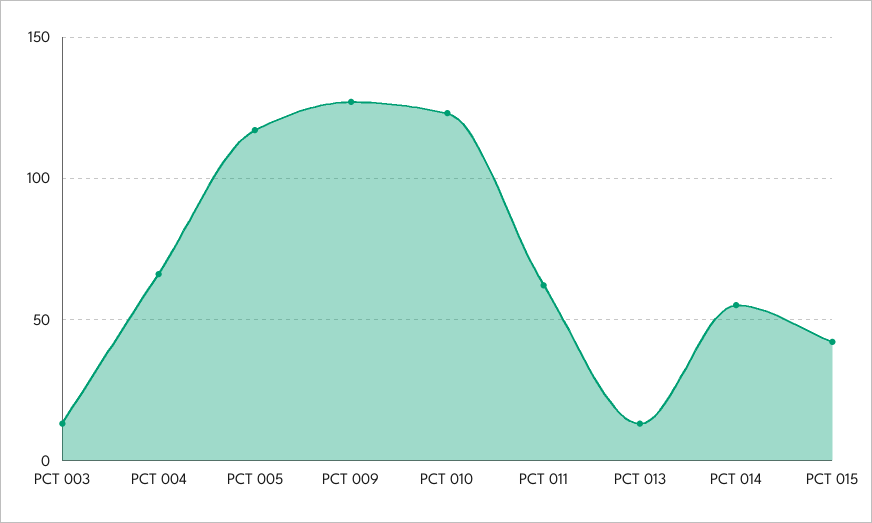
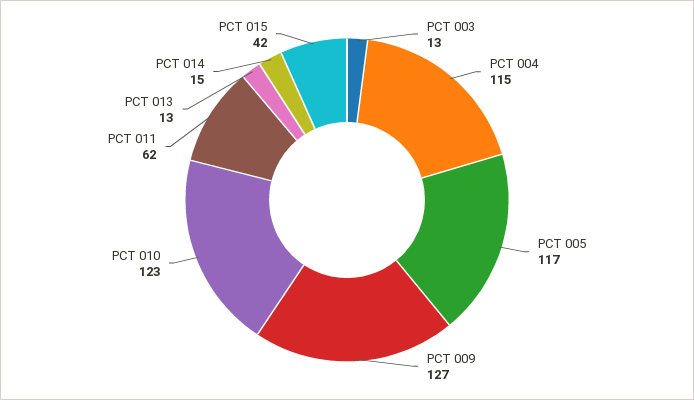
  {
    "PCT 003": 13,
-   "PCT 004": 65,
+   "PCT 004": 115,
    "PCT 005": 117,
    "PCT 009": 127,
    "PCT 010": 123,
    "PCT 011": 62,
    "PCT 013": 13,
-   "PCT 014": 55,
+   "PCT 014": 15,
    "PCT 015": 42
  }

